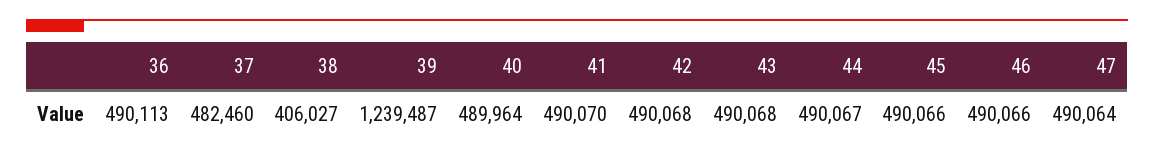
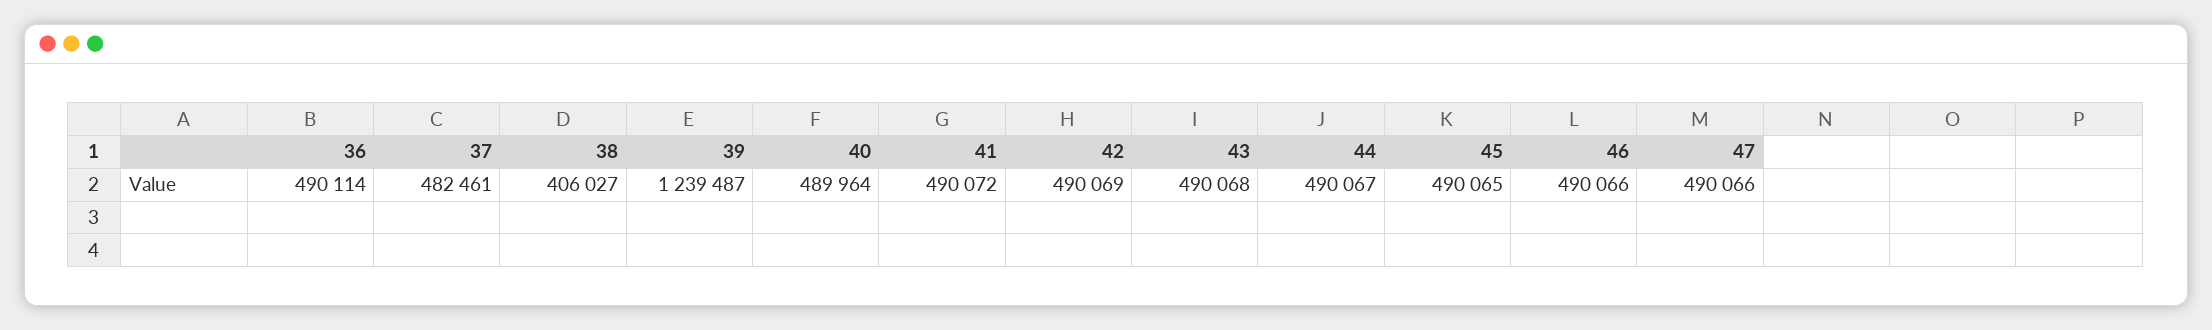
  {
-   "36": 490113,
+   "36": 490114,
-   "37": 482460,
+   "37": 482461,
    "38": 406027,
    "39": 1239487,
    "40": 489964,
-   "41": 490070,
+   "41": 490072,
-   "42": 490068,
+   "42": 490069,
    "43": 490068,
    "44": 490067,
-   "45": 490066,
+   "45": 490065,
    "46": 490066,
-   "47": 490064
+   "47": 490066
  }

